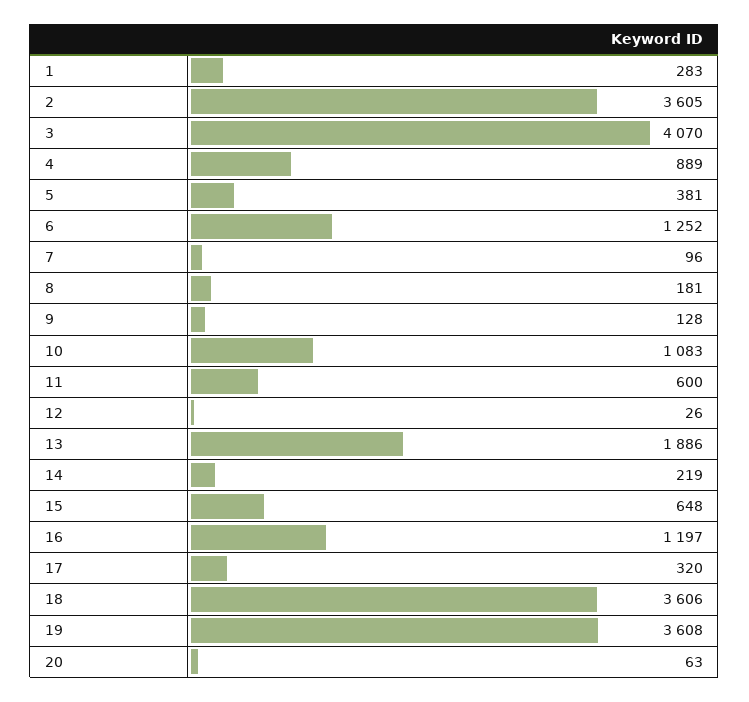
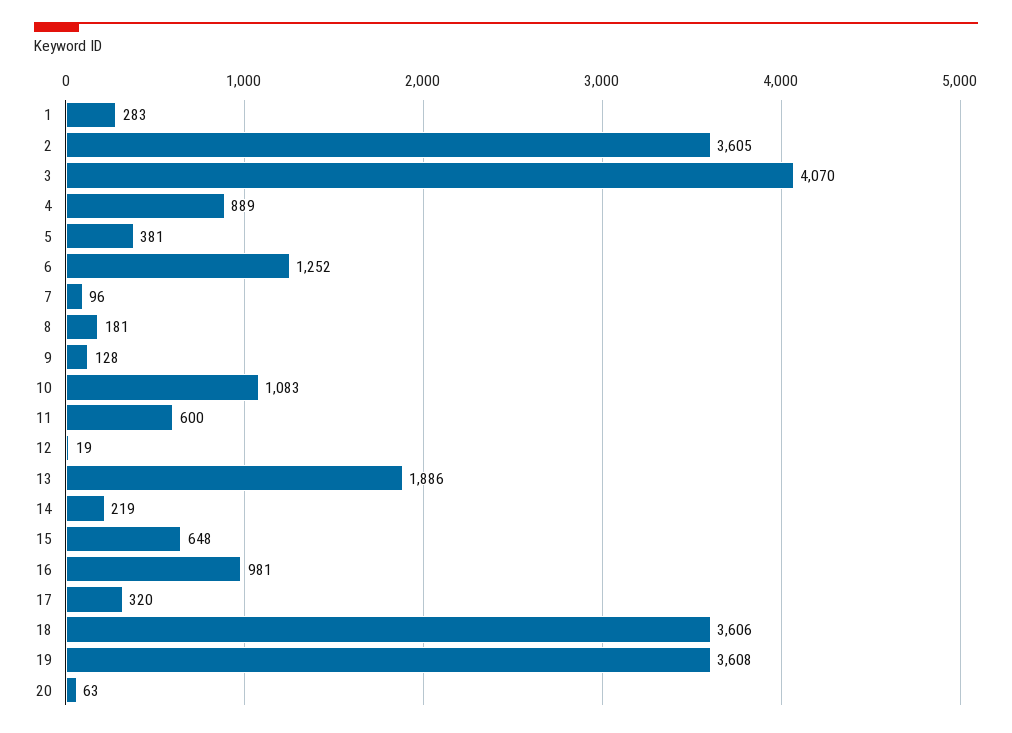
  {
    "1": 283,
    "2": 3605,
    "3": 4070,
    "4": 889,
    "5": 381,
    "6": 1252,
    "7": 96,
    "8": 181,
    "9": 128,
    "10": 1083,
    "11": 600,
-   "12": 26,
+   "12": 19,
    "13": 1886,
    "14": 219,
    "15": 648,
-   "16": 1197,
+   "16": 981,
    "17": 320,
    "18": 3606,
    "19": 3608,
    "20": 63
  }

